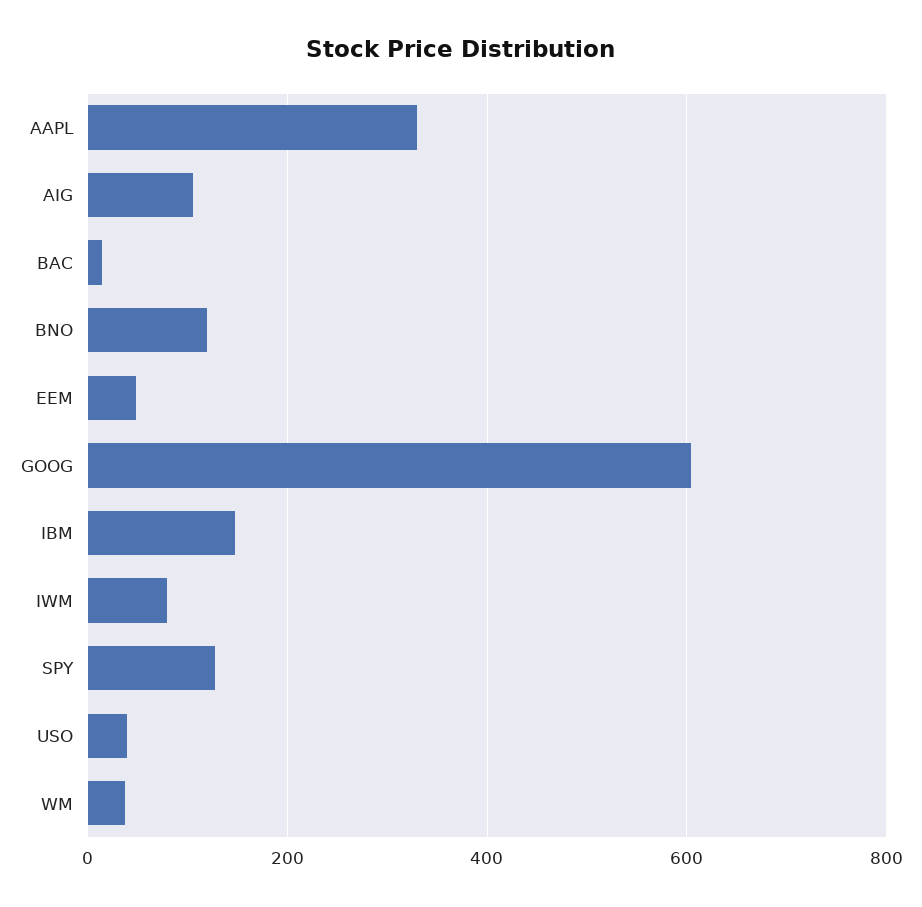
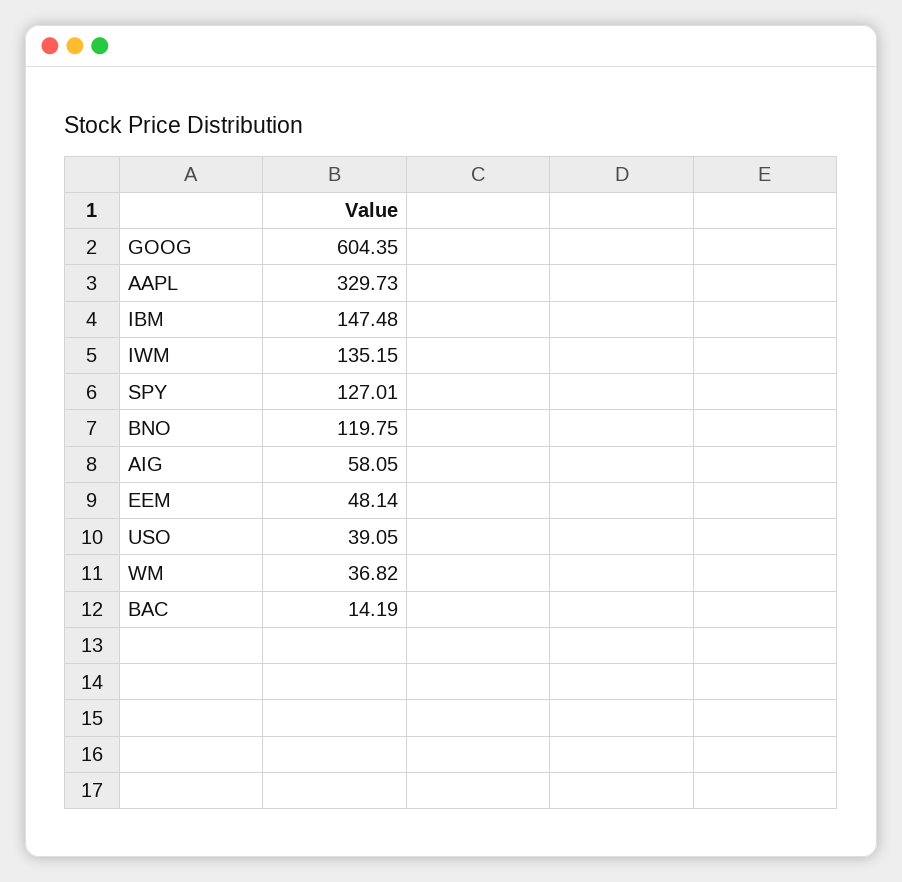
  {
    "AAPL": 329.73,
-   "AIG": 100,
+   "AIG": 58.05,
    "BAC": 14.19,
    "BNO": 119.75,
    "EEM": 48.14,
    "GOOG": 604.35,
    "IBM": 147.48,
-   "IWM": 80,
+   "IWM": 135.15,
    "SPY": 127.01,
    "USO": 39.05,
    "WM": 36.82
  }

